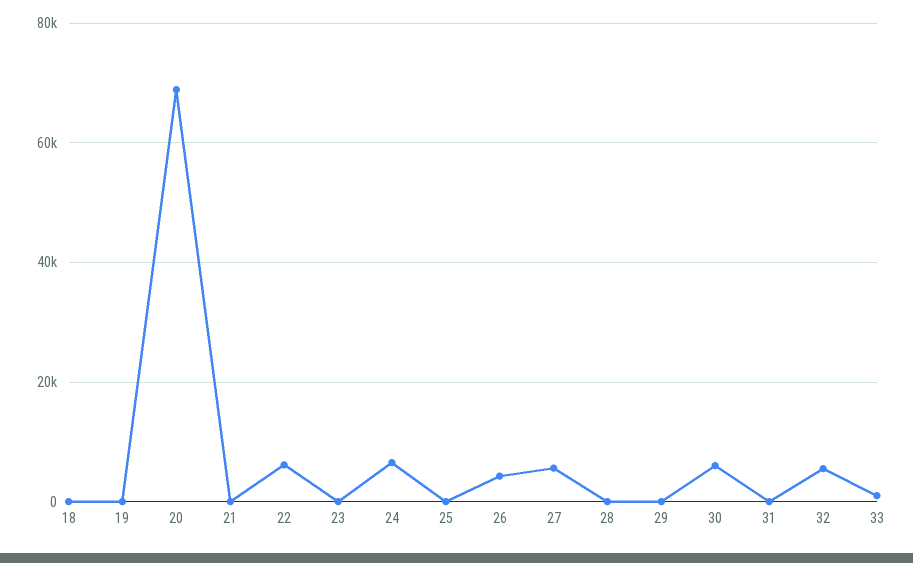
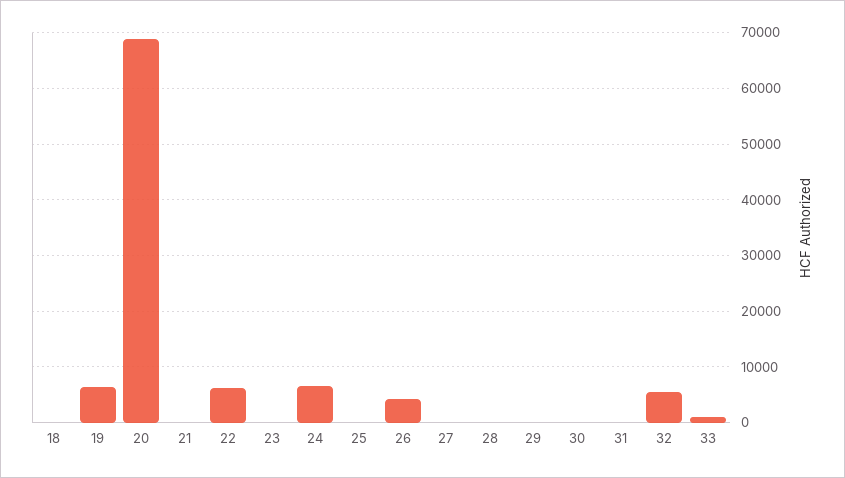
  {
    "18": 0,
-   "19": 0,
+   "19": 6000,
    "20": 68000,
    "21": 0,
    "22": 6000,
    "23": 0,
    "24": 6000,
    "25": 0,
    "26": 4000,
-   "27": 6000,
+   "27": 0,
    "28": 0,
    "29": 0,
-   "30": 6000,
+   "30": 0,
    "31": 0,
    "32": 6000,
    "33": 2000
  }

